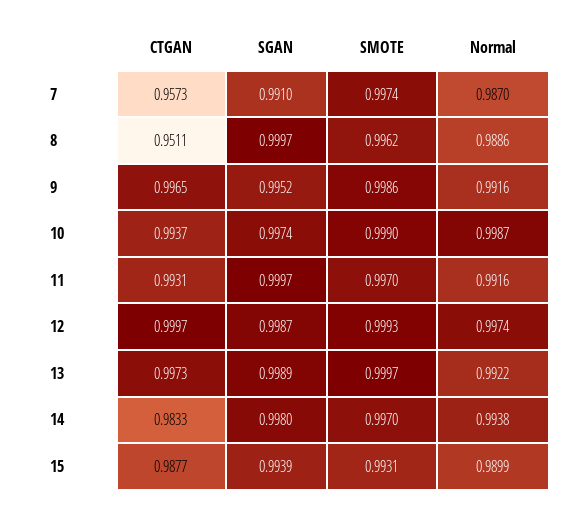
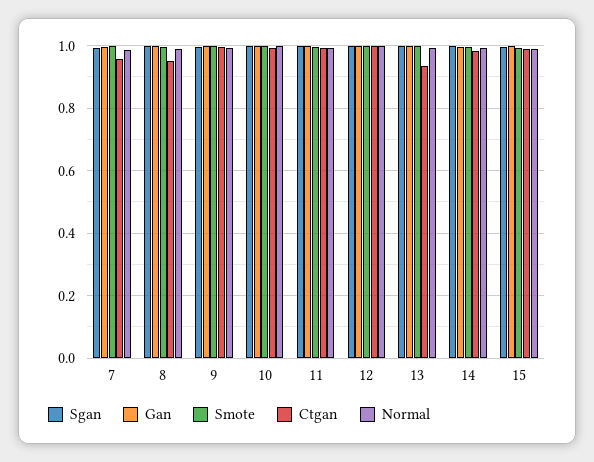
  {
    "CTGAN": {
      "7": 0.9573,
      "8": 0.9511,
      "9": 0.9965,
      "10": 0.9937,
      "11": 0.9931,
      "12": 0.9997,
-     "13": 0.9973,
+     "13": 0.94,
      "14": 0.9833,
      "15": 0.9877
    },
    "SGAN": {
      "7": 0.991,
      "8": 0.9997,
      "9": 0.9952,
      "10": 0.9974,
      "11": 0.9997,
      "12": 0.9987,
      "13": 0.9989,
      "14": 0.998,
      "15": 0.9939
    },
    "SMOTE": {
      "7": 0.9974,
      "8": 0.9962,
      "9": 0.9986,
      "10": 0.999,
      "11": 0.997,
      "12": 0.9993,
      "13": 0.9997,
      "14": 0.997,
      "15": 0.9931
    },
    "Normal": {
      "7": 0.987,
      "8": 0.9886,
      "9": 0.9916,
      "10": 0.9987,
      "11": 0.9916,
      "12": 0.9974,
      "13": 0.9922,
      "14": 0.9938,
      "15": 0.9899
-   }
+   },
+   "Gan": {
+     "7": 1,
+     "8": 1,
+     "9": 1,
+     "10": 1,
+     "11": 1,
+     "12": 1,
+     "13": 1,
+     "14": 1,
+     "15": 1
+   }
  }

